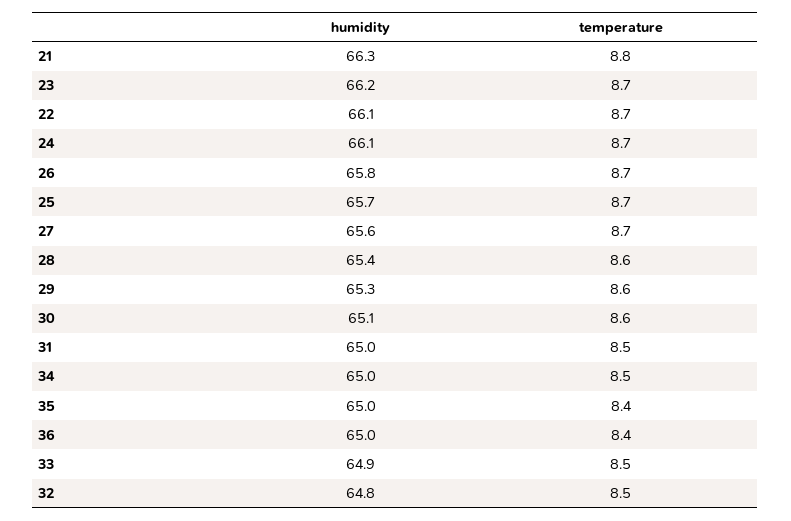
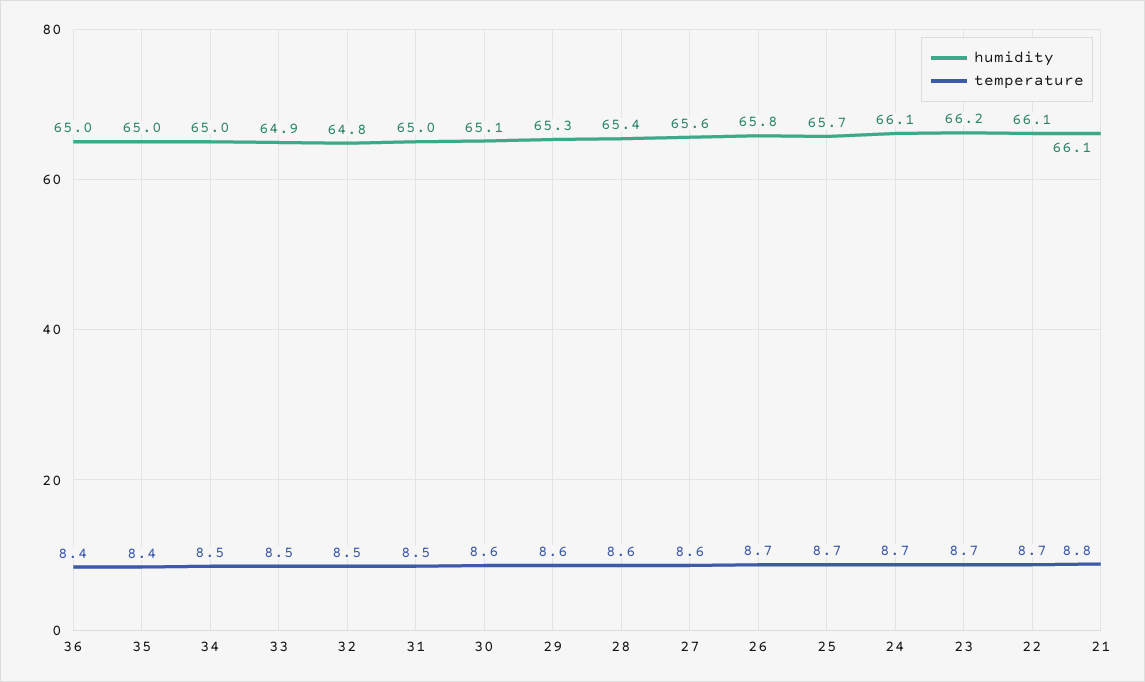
  {
    "humidity": {
-     "21": 66.3,
+     "21": 66.1,
      "23": 66.2,
      "22": 66.1,
      "24": 66.1,
      "26": 65.8,
      "25": 65.7,
      "27": 65.6,
      "28": 65.4,
      "29": 65.3,
      "30": 65.1,
      "31": 65,
      "34": 65,
      "35": 65,
      "36": 65,
      "33": 64.9,
      "32": 64.8
    },
    "temperature": {
      "21": 8.8,
      "23": 8.7,
      "22": 8.7,
      "24": 8.7,
      "26": 8.7,
      "25": 8.7,
-     "27": 8.7,
+     "27": 8.6,
      "28": 8.6,
      "29": 8.6,
      "30": 8.6,
      "31": 8.5,
      "34": 8.5,
      "35": 8.4,
      "36": 8.4,
      "33": 8.5,
      "32": 8.5
    }
  }

